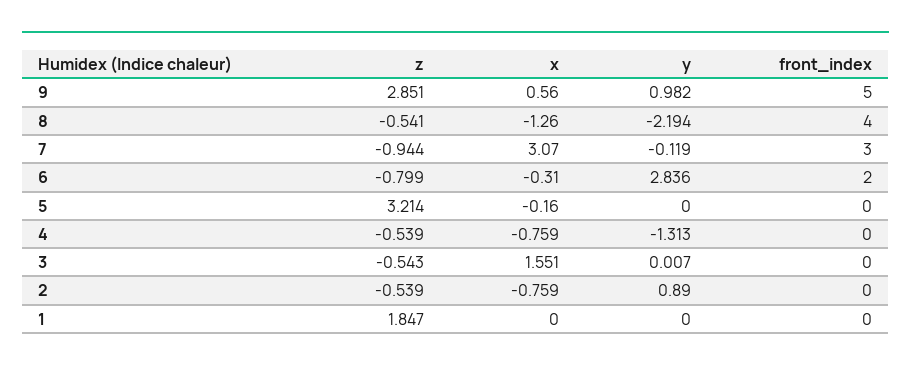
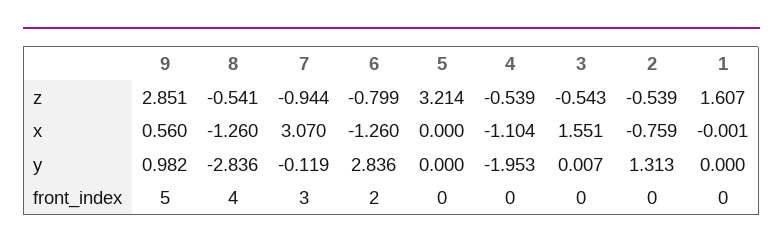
  {
    "z": {
      "9": 2.851,
      "8": -0.541,
      "7": -0.944,
      "6": -0.799,
      "5": 3.214,
      "4": -0.539,
      "3": -0.543,
      "2": -0.539,
-     "1": 1.847
+     "1": 1.607
    },
    "x": {
      "9": 0.56,
      "8": -1.26,
      "7": 3.07,
-     "6": -0.31,
+     "6": -1.26,
-     "5": -0.16,
+     "5": 0,
-     "4": -0.759,
+     "4": -1.104,
      "3": 1.551,
      "2": -0.759,
-     "1": 0
+     "1": -0.001
    },
    "y": {
      "9": 0.982,
-     "8": -2.194,
+     "8": -2.836,
      "7": -0.119,
      "6": 2.836,
      "5": 0,
-     "4": -1.313,
+     "4": -1.953,
      "3": 0.007,
-     "2": 0.89,
+     "2": 1.313,
      "1": 0
    },
    "front_index": {
      "9": 5,
      "8": 4,
      "7": 3,
      "6": 2,
      "5": 0,
      "4": 0,
      "3": 0,
      "2": 0,
      "1": 0
    }
  }

